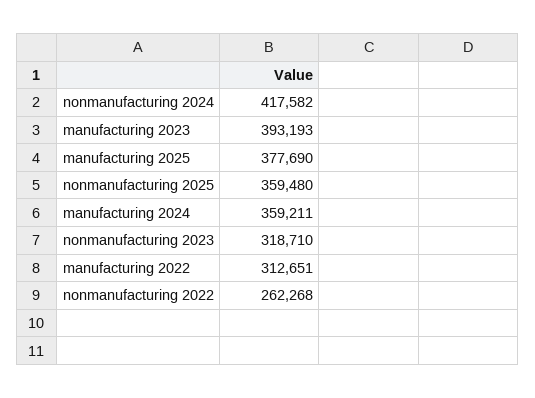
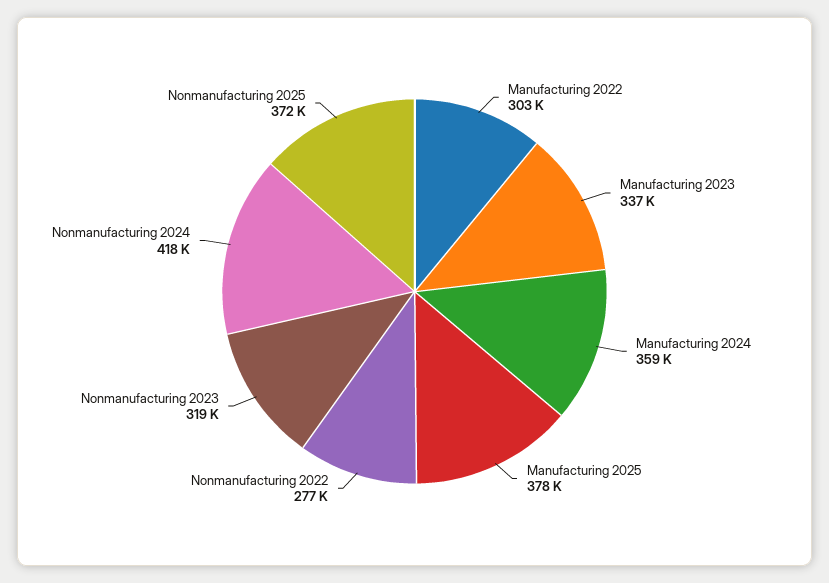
  {
    "nonmanufacturing 2024": 417582,
-   "manufacturing 2023": 393193,
+   "manufacturing 2023": 337000,
    "manufacturing 2025": 377690,
-   "nonmanufacturing 2025": 359480,
+   "nonmanufacturing 2025": 372000,
    "manufacturing 2024": 359211,
    "nonmanufacturing 2023": 318710,
-   "manufacturing 2022": 312651,
+   "manufacturing 2022": 303000,
-   "nonmanufacturing 2022": 262268
+   "nonmanufacturing 2022": 277000
  }

